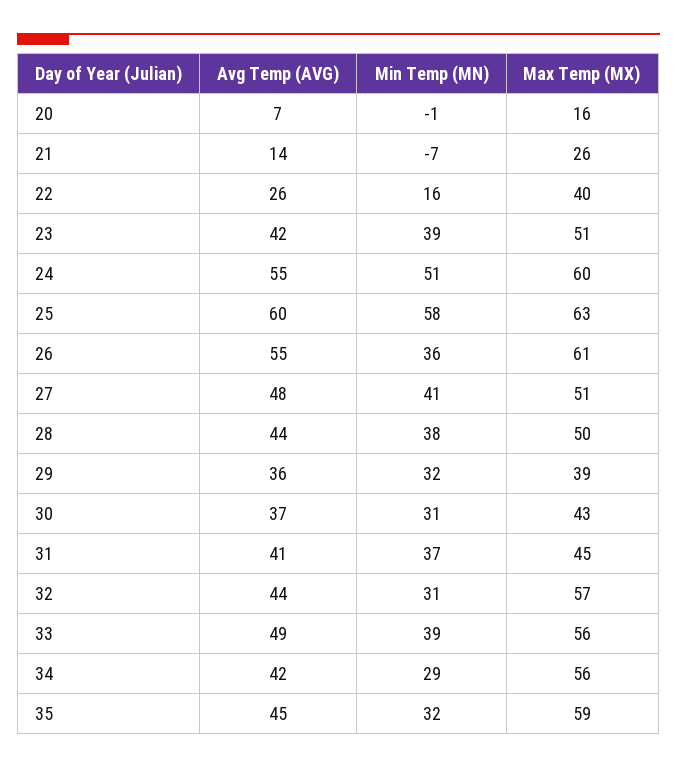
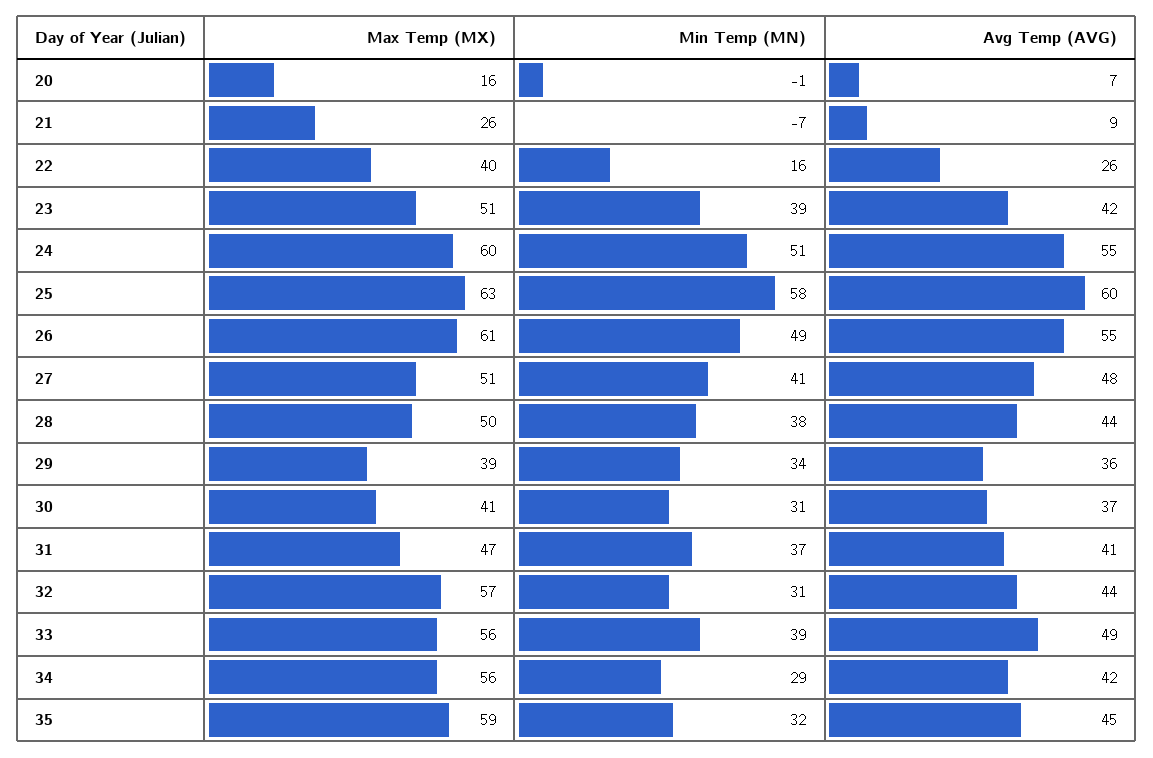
  {
    "Avg Temp (AVG)": {
      "20": 7,
-     "21": 14,
+     "21": 9,
      "22": 26,
      "23": 42,
      "24": 55,
      "25": 60,
      "26": 55,
      "27": 48,
      "28": 44,
      "29": 36,
      "30": 37,
      "31": 41,
      "32": 44,
      "33": 49,
      "34": 42,
      "35": 45
    },
    "Min Temp (MN)": {
      "20": -1,
      "21": -7,
      "22": 16,
      "23": 39,
      "24": 51,
      "25": 58,
-     "26": 36,
+     "26": 49,
      "27": 41,
      "28": 38,
-     "29": 32,
+     "29": 34,
      "30": 31,
      "31": 37,
      "32": 31,
      "33": 39,
      "34": 29,
      "35": 32
    },
    "Max Temp (MX)": {
      "20": 16,
      "21": 26,
      "22": 40,
      "23": 51,
      "24": 60,
      "25": 63,
      "26": 61,
      "27": 51,
      "28": 50,
      "29": 39,
-     "30": 43,
+     "30": 41,
-     "31": 45,
+     "31": 47,
      "32": 57,
      "33": 56,
      "34": 56,
      "35": 59
    }
  }

